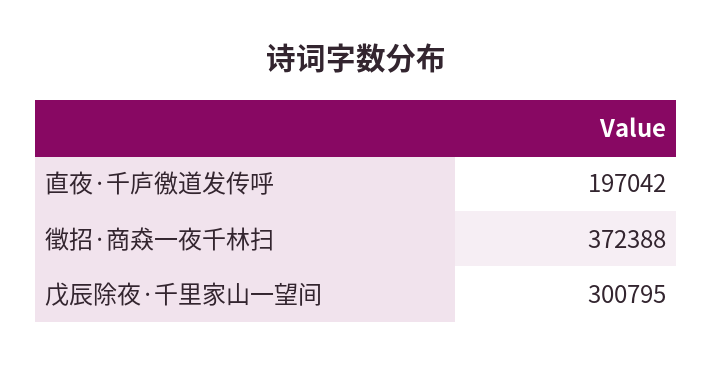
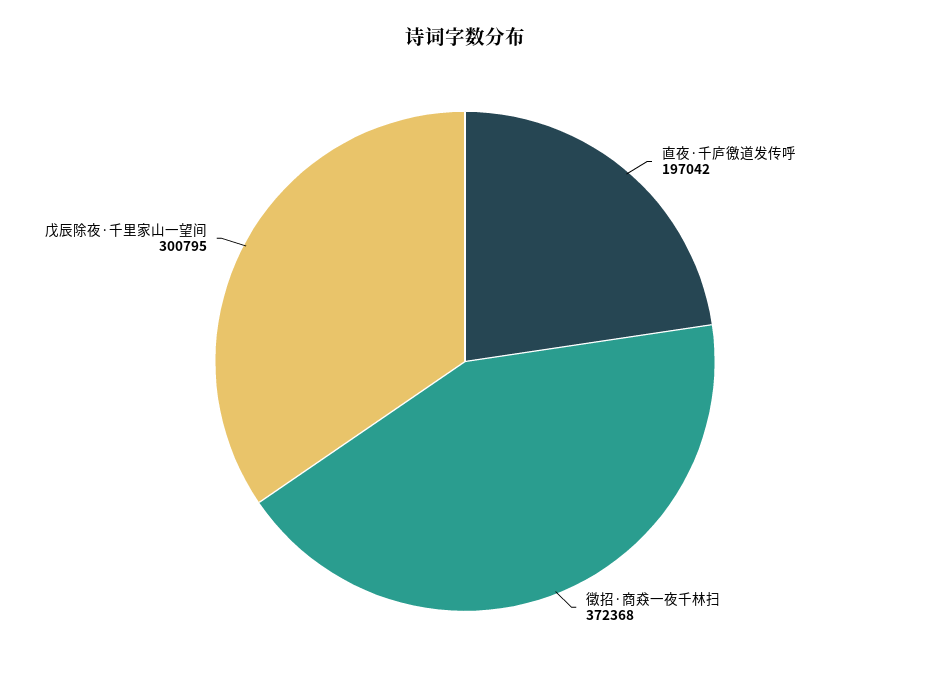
  {
    "直夜·千庐徼道发传呼": 197042,
-   "徵招·商猋一夜千林扫": 372388,
+   "徵招·商猋一夜千林扫": 372368,
    "戊辰除夜·千里家山一望间": 300795
  }

